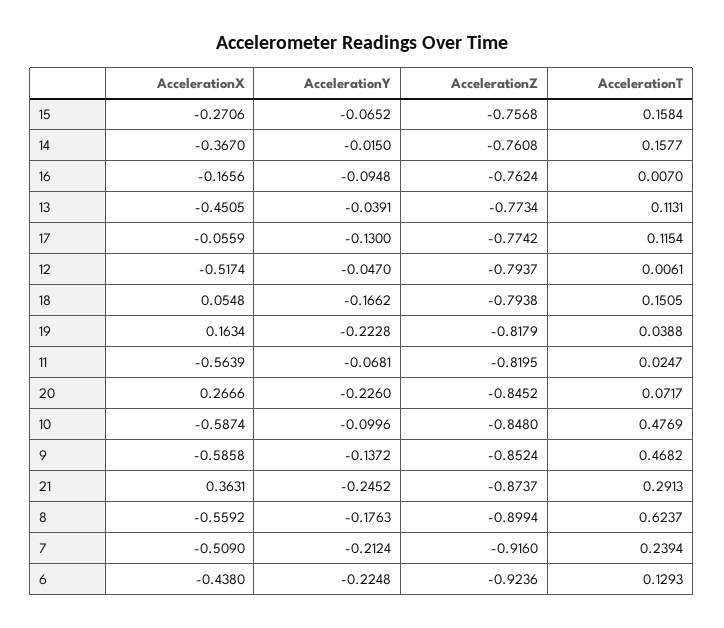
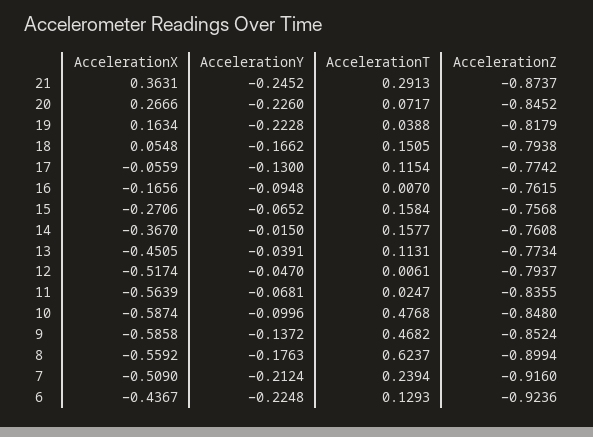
  {
    "AccelerationX": {
      "15": -0.2706,
      "14": -0.367,
      "16": -0.1656,
      "13": -0.4505,
      "17": -0.0559,
      "12": -0.5174,
      "18": 0.0548,
      "19": 0.1634,
      "11": -0.5639,
      "20": 0.2666,
      "10": -0.5874,
      "9": -0.5858,
      "21": 0.3631,
      "8": -0.5592,
      "7": -0.509,
-     "6": -0.438
+     "6": -0.4367
    },
    "AccelerationY": {
      "15": -0.0652,
      "14": -0.015,
      "16": -0.0948,
      "13": -0.0391,
      "17": -0.13,
      "12": -0.047,
      "18": -0.1662,
      "19": -0.2228,
      "11": -0.0681,
      "20": -0.226,
      "10": -0.0996,
      "9": -0.1372,
      "21": -0.2452,
      "8": -0.1763,
      "7": -0.2124,
      "6": -0.2248
    },
    "AccelerationZ": {
      "15": -0.7568,
      "14": -0.7608,
-     "16": -0.7624,
+     "16": -0.7615,
      "13": -0.7734,
      "17": -0.7742,
      "12": -0.7937,
      "18": -0.7938,
      "19": -0.8179,
-     "11": -0.8195,
+     "11": -0.8355,
      "20": -0.8452,
      "10": -0.848,
      "9": -0.8524,
      "21": -0.8737,
      "8": -0.8994,
      "7": -0.916,
      "6": -0.9236
    },
    "AccelerationT": {
      "15": 0.1584,
      "14": 0.1577,
      "16": 0.007,
      "13": 0.1131,
      "17": 0.1154,
      "12": 0.0061,
      "18": 0.1505,
      "19": 0.0388,
      "11": 0.0247,
      "20": 0.0717,
-     "10": 0.4769,
+     "10": 0.4768,
      "9": 0.4682,
      "21": 0.2913,
      "8": 0.6237,
      "7": 0.2394,
      "6": 0.1293
    }
  }

